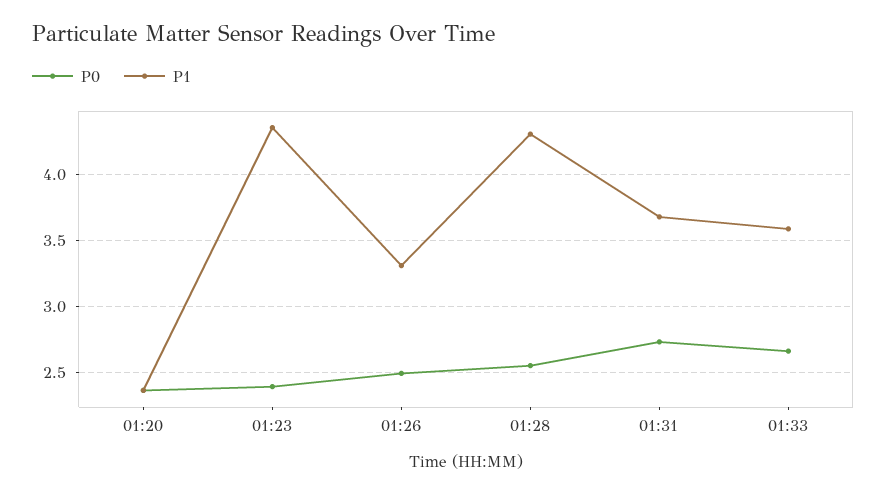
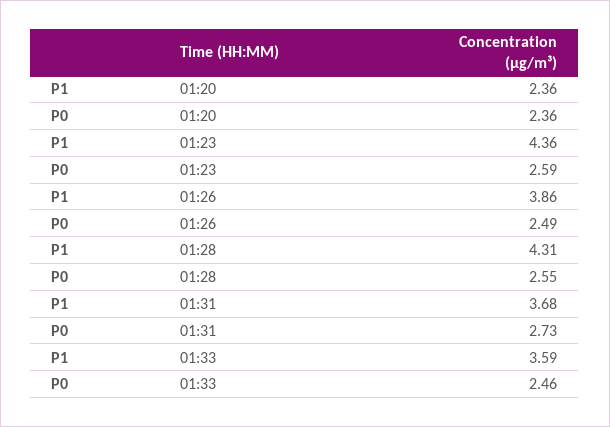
  {
    "P0": {
      "01:20": 2.36,
-     "01:23": 2.4,
+     "01:23": 2.59,
      "01:26": 2.49,
      "01:28": 2.55,
      "01:31": 2.73,
-     "01:33": 2.65
+     "01:33": 2.46
    },
    "P1": {
      "01:20": 2.36,
      "01:23": 4.36,
-     "01:26": 3.3,
+     "01:26": 3.86,
      "01:28": 4.31,
      "01:31": 3.68,
      "01:33": 3.59
    }
  }

